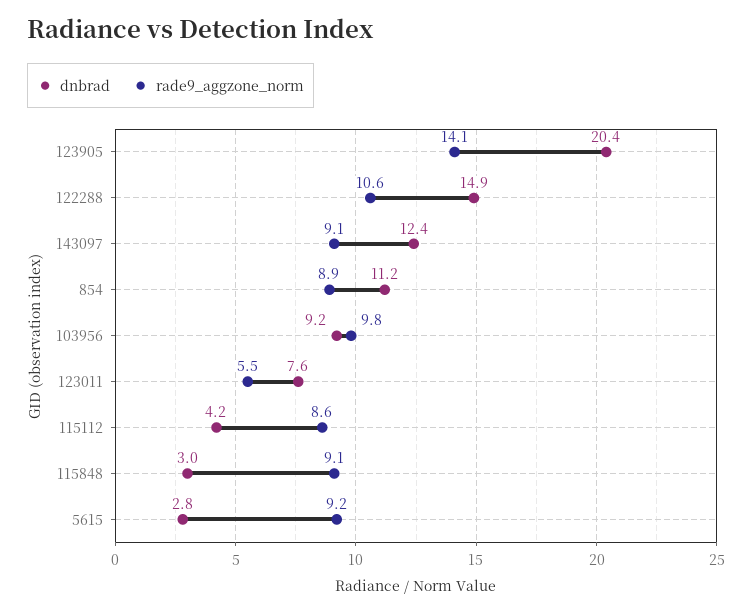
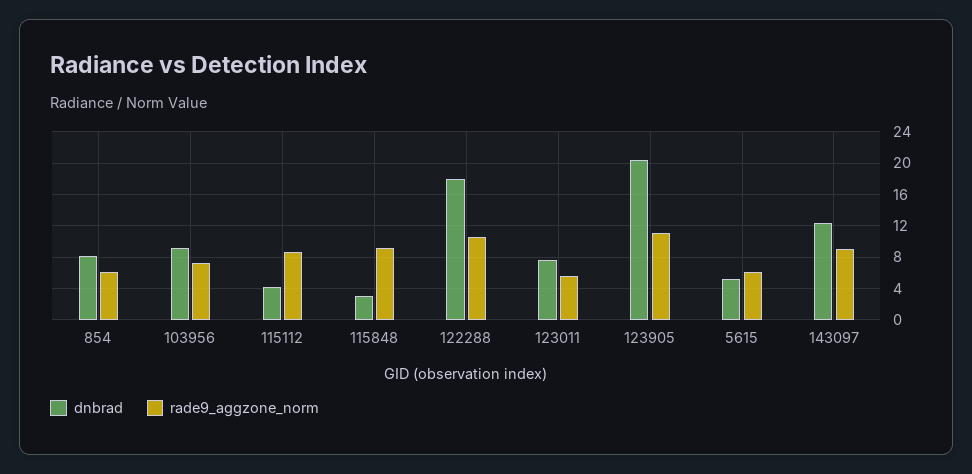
  {
    "dnbrad": {
      "123905": 20.4,
-     "122288": 14.9,
+     "122288": 18,
      "143097": 12.4,
-     "854": 11.2,
+     "854": 8,
      "103956": 9.2,
      "123011": 7.6,
      "115112": 4.2,
      "115848": 3,
-     "5615": 2.8
+     "5615": 5
    },
    "rade9_aggzone_norm": {
-     "123905": 14.1,
+     "123905": 11,
      "122288": 10.6,
      "143097": 9.1,
-     "854": 8.9,
+     "854": 6,
-     "103956": 9.8,
+     "103956": 7,
      "123011": 5.5,
      "115112": 8.6,
      "115848": 9.1,
-     "5615": 9.2
+     "5615": 6
    }
  }

